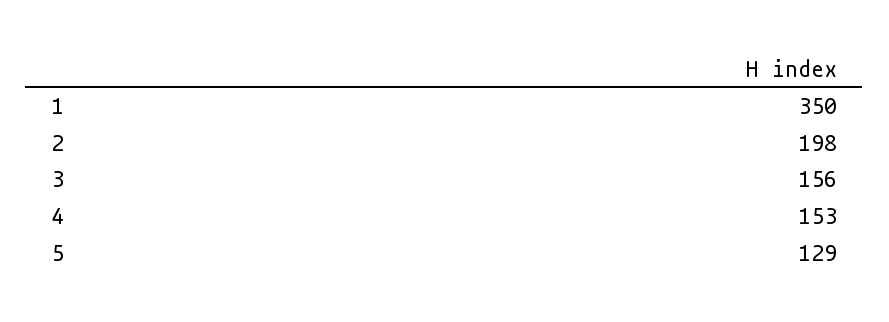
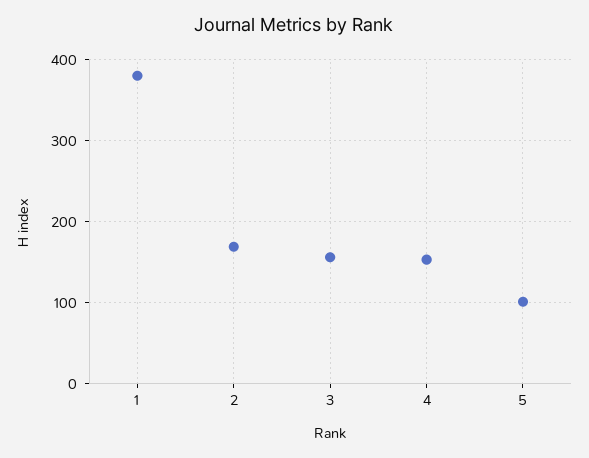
  {
-   "1": 350,
+   "1": 380,
-   "2": 198,
+   "2": 170,
    "3": 156,
    "4": 153,
-   "5": 129
+   "5": 100
  }

